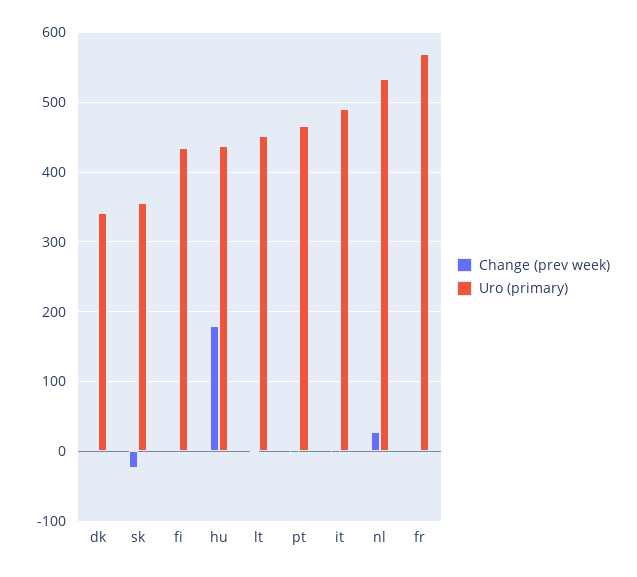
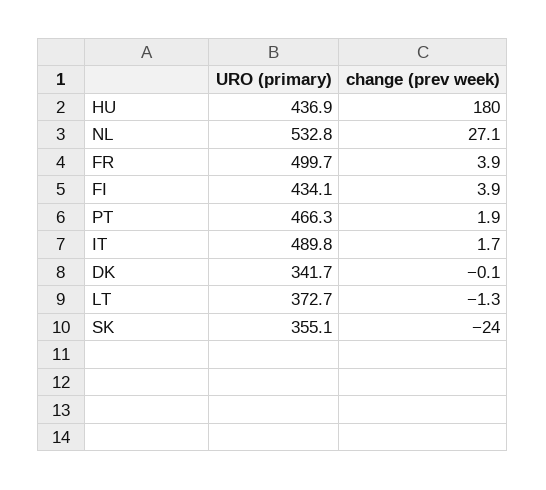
  {
    "Change (prev week)": {
      "dk": -0.1,
      "sk": -24,
      "fi": 3.9,
      "hu": 180,
      "lt": -1.3,
      "pt": 1.9,
      "it": 1.7,
      "nl": 27.1,
      "fr": 3.9
    },
    "Uro (primary)": {
      "dk": 341.7,
      "sk": 355.1,
      "fi": 434.1,
      "hu": 436.9,
-     "lt": 450,
+     "lt": 372.7,
      "pt": 466.3,
      "it": 489.8,
      "nl": 532.8,
-     "fr": 570
+     "fr": 499.7
    }
  }

